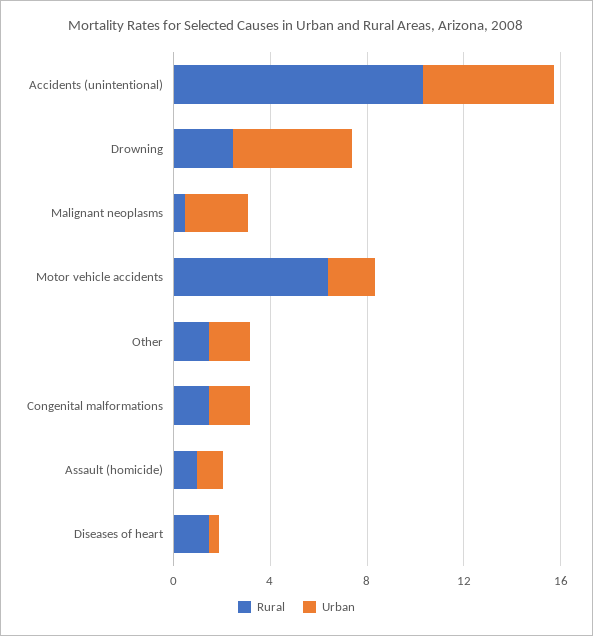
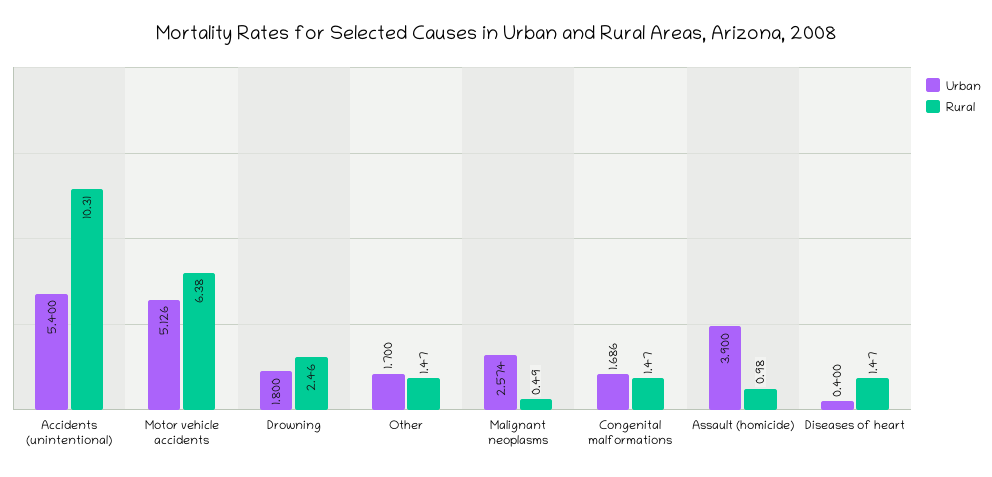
  {
    "Rural": {
      "Accidents (unintentional)": 10.31,
      "Drowning": 2.46,
      "Malignant neoplasms": 0.49,
      "Motor vehicle accidents": 6.38,
      "Other": 1.47,
      "Congenital malformations": 1.47,
      "Assault (homicide)": 0.98,
      "Diseases of heart": 1.47
    },
    "Urban": {
      "Accidents (unintentional)": 5.4,
-     "Drowning": 5,
+     "Drowning": 1.8,
      "Malignant neoplasms": 2.574,
-     "Motor vehicle accidents": 2,
+     "Motor vehicle accidents": 5.126,
      "Other": 1.7,
      "Congenital malformations": 1.686,
-     "Assault (homicide)": 1,
+     "Assault (homicide)": 3.9,
      "Diseases of heart": 0.4
    }
  }

